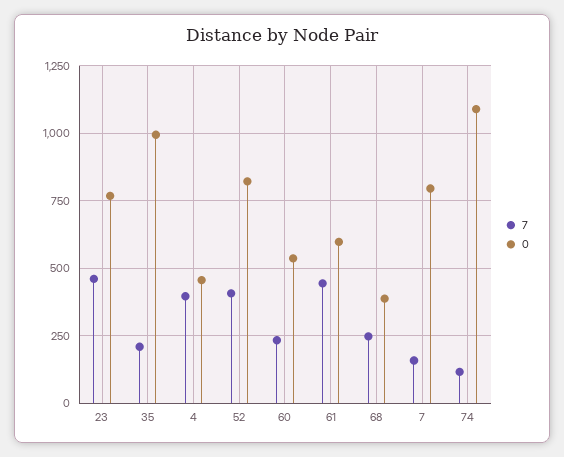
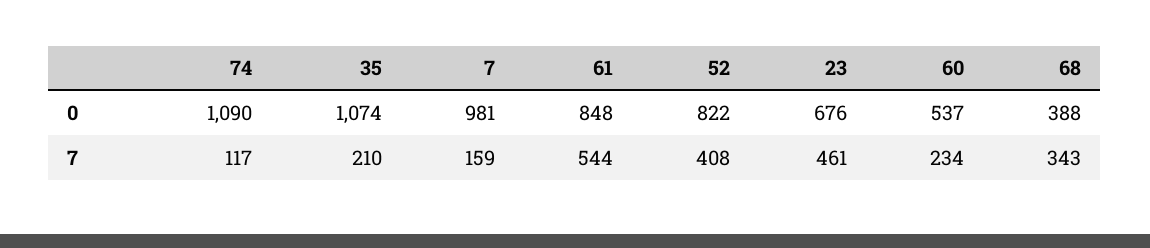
  {
    "7": {
      "23": 461,
      "35": 210,
-     "4": 400,
      "52": 408,
      "60": 234,
-     "61": 450,
+     "61": 544,
-     "68": 250,
+     "68": 343,
      "7": 159,
      "74": 117
    },
    "0": {
-     "23": 775,
+     "23": 676,
-     "35": 1000,
+     "35": 1074,
-     "4": 450,
      "52": 822,
      "60": 537,
-     "61": 600,
+     "61": 848,
      "68": 388,
-     "7": 800,
+     "7": 981,
      "74": 1090
    }
  }

